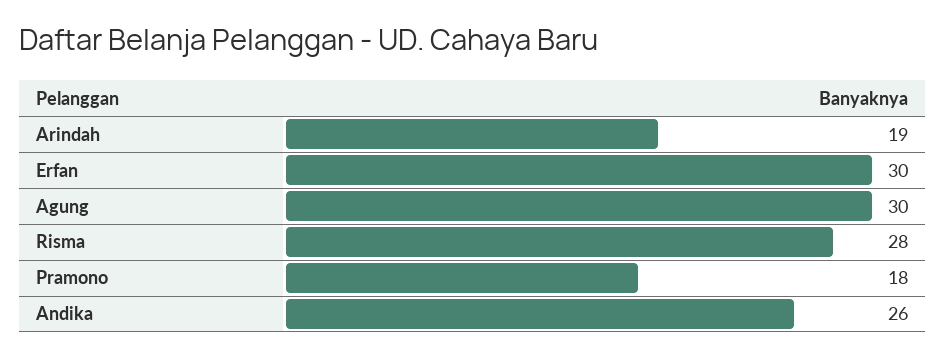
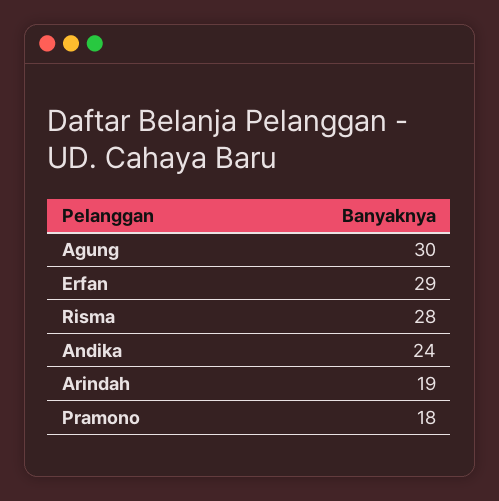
  {
    "Arindah": 19,
-   "Erfan": 30,
+   "Erfan": 29,
    "Agung": 30,
    "Risma": 28,
    "Pramono": 18,
-   "Andika": 26
+   "Andika": 24
  }

